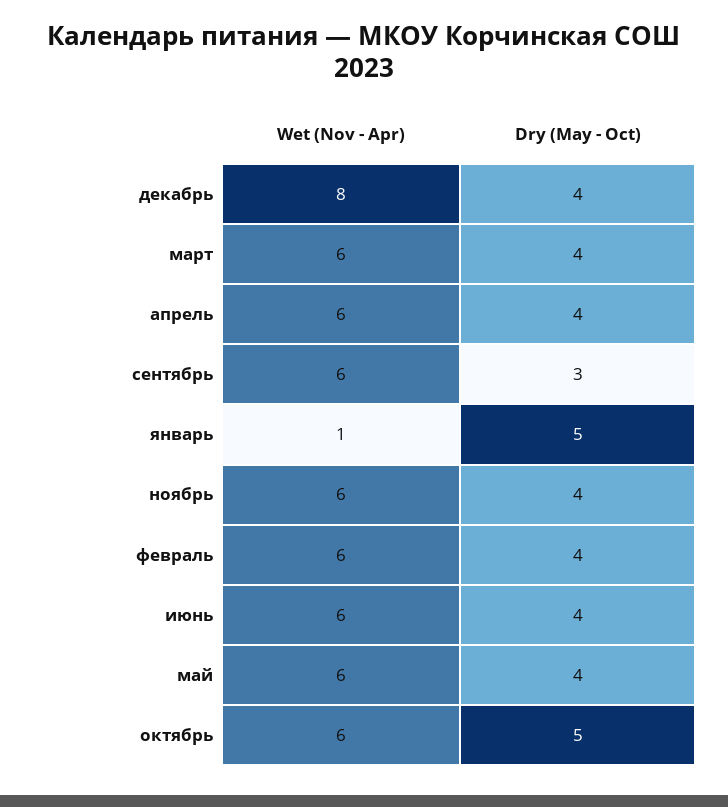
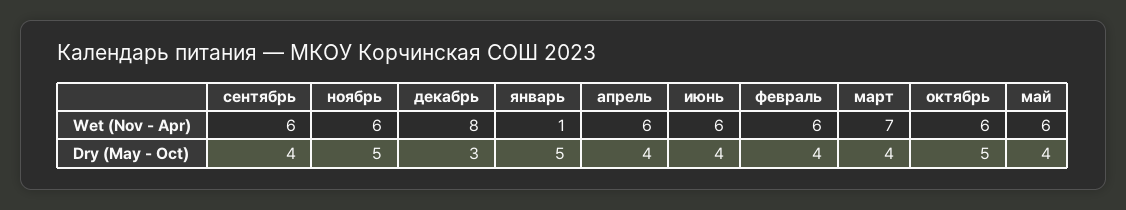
  {
    "Wet (Nov - Apr)": {
      "декабрь": 8,
-     "март": 6,
+     "март": 7,
      "апрель": 6,
      "сентябрь": 6,
      "январь": 1,
      "ноябрь": 6,
      "февраль": 6,
      "июнь": 6,
      "май": 6,
      "октябрь": 6
    },
    "Dry (May - Oct)": {
-     "декабрь": 4,
+     "декабрь": 3,
      "март": 4,
      "апрель": 4,
-     "сентябрь": 3,
+     "сентябрь": 4,
      "январь": 5,
-     "ноябрь": 4,
+     "ноябрь": 5,
      "февраль": 4,
      "июнь": 4,
      "май": 4,
      "октябрь": 5
    }
  }

